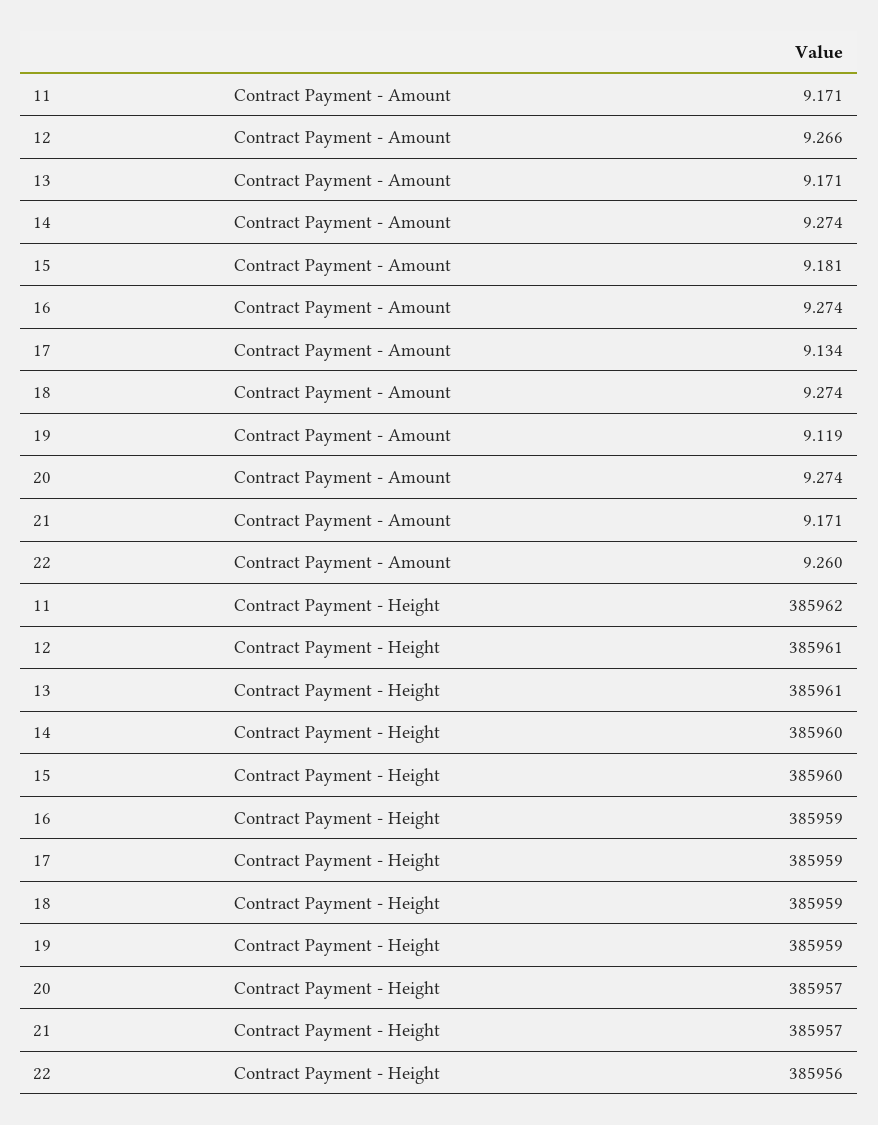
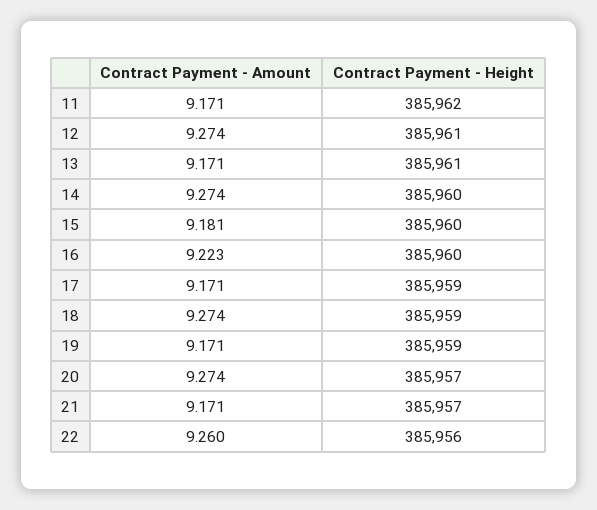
  {
    "11": {
      "Contract Payment - Amount": 9.171,
      "Contract Payment - Height": 385962
    },
    "12": {
-     "Contract Payment - Amount": 9.266,
+     "Contract Payment - Amount": 9.274,
      "Contract Payment - Height": 385961
    },
    "13": {
      "Contract Payment - Amount": 9.171,
      "Contract Payment - Height": 385961
    },
    "14": {
      "Contract Payment - Amount": 9.274,
      "Contract Payment - Height": 385960
    },
    "15": {
      "Contract Payment - Amount": 9.181,
      "Contract Payment - Height": 385960
    },
    "16": {
-     "Contract Payment - Amount": 9.274,
+     "Contract Payment - Amount": 9.223,
-     "Contract Payment - Height": 385959
+     "Contract Payment - Height": 385960
    },
    "17": {
-     "Contract Payment - Amount": 9.134,
+     "Contract Payment - Amount": 9.171,
      "Contract Payment - Height": 385959
    },
    "18": {
      "Contract Payment - Amount": 9.274,
      "Contract Payment - Height": 385959
    },
    "19": {
-     "Contract Payment - Amount": 9.119,
+     "Contract Payment - Amount": 9.171,
      "Contract Payment - Height": 385959
    },
    "20": {
      "Contract Payment - Amount": 9.274,
      "Contract Payment - Height": 385957
    },
    "21": {
      "Contract Payment - Amount": 9.171,
      "Contract Payment - Height": 385957
    },
    "22": {
      "Contract Payment - Amount": 9.26,
      "Contract Payment - Height": 385956
    }
  }

